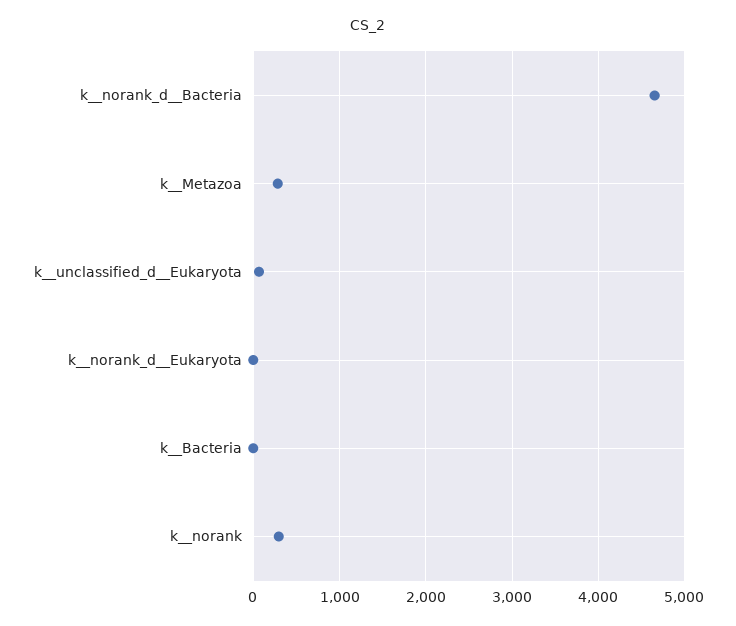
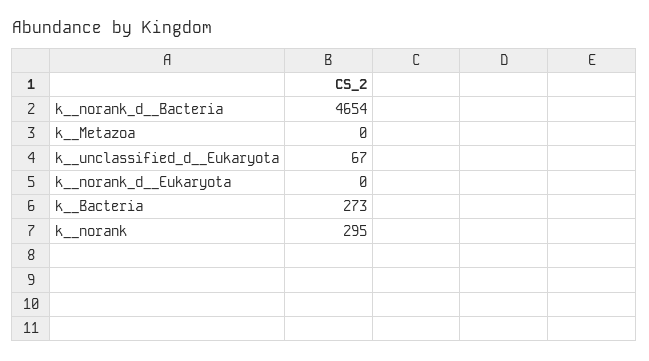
  {
    "k__norank_d__Bacteria": 4654,
-   "k__Metazoa": 300,
+   "k__Metazoa": 0,
    "k__unclassified_d__Eukaryota": 67,
    "k__norank_d__Eukaryota": 0,
-   "k__Bacteria": 0,
+   "k__Bacteria": 273,
    "k__norank": 295
  }

